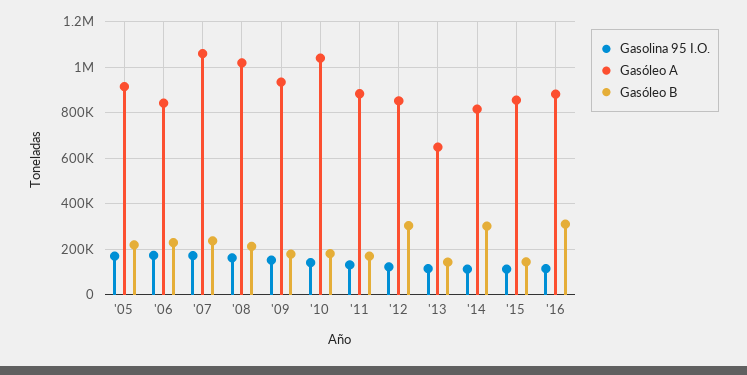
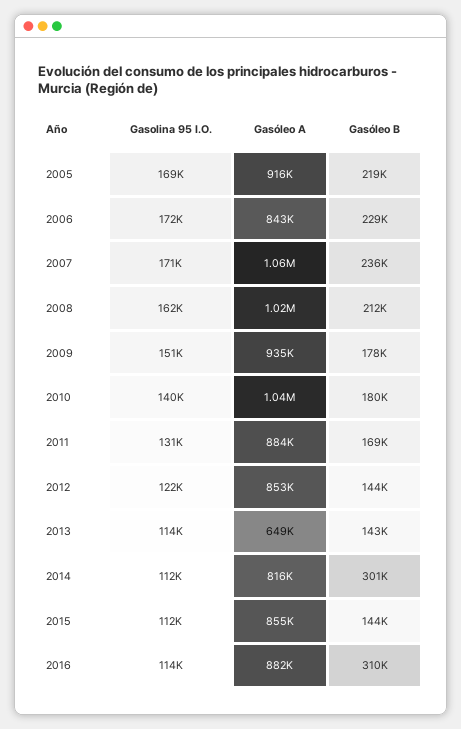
  {
    "Gasolina 95 I.O.": {
      "'05": 169000,
      "'06": 172000,
      "'07": 171000,
      "'08": 162000,
      "'09": 151000,
      "'10": 140000,
      "'11": 131000,
      "'12": 122000,
      "'13": 114000,
      "'14": 112000,
      "'15": 112000,
      "'16": 114000
    },
    "Gasóleo A": {
      "'05": 916000,
      "'06": 843000,
      "'07": 1060000,
      "'08": 1020000,
      "'09": 935000,
      "'10": 1040000,
      "'11": 884000,
      "'12": 853000,
      "'13": 649000,
      "'14": 816000,
      "'15": 855000,
      "'16": 882000
    },
    "Gasóleo B": {
      "'05": 219000,
      "'06": 229000,
      "'07": 236000,
      "'08": 212000,
      "'09": 178000,
      "'10": 180000,
      "'11": 169000,
-     "'12": 300000,
+     "'12": 144000,
      "'13": 143000,
      "'14": 301000,
      "'15": 144000,
      "'16": 310000
    }
  }

